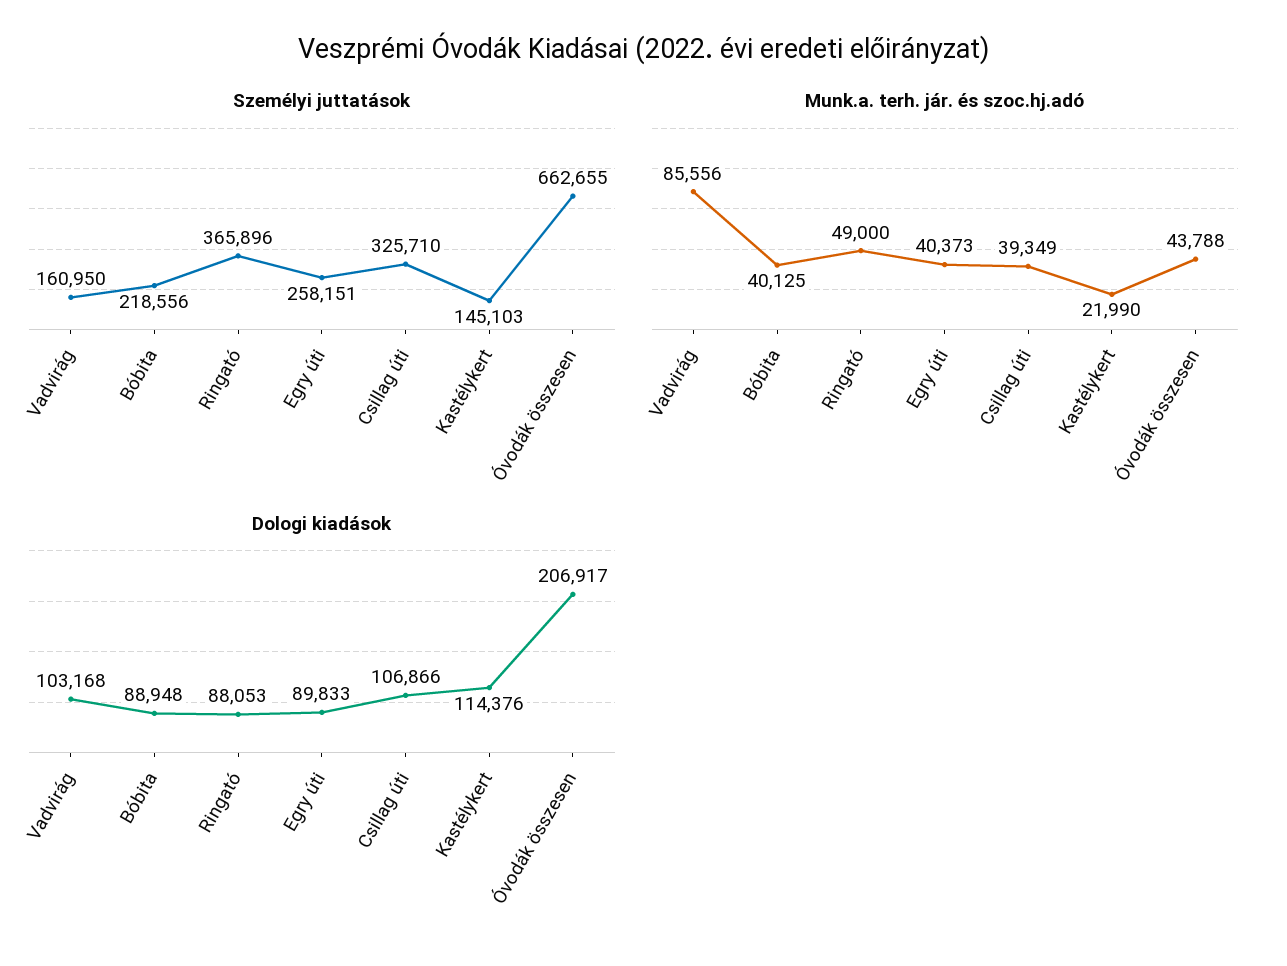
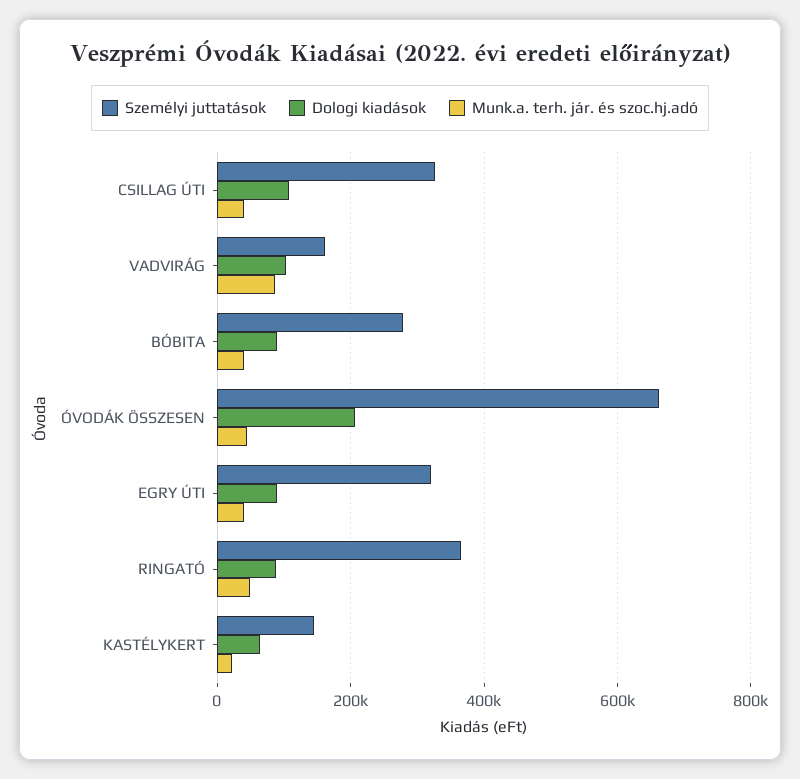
  {
    "Személyi juttatások": {
      "Vadvirág": 160950,
-     "Bóbita": 218556,
+     "Bóbita": 280000,
      "Ringató": 365896,
-     "Egry úti": 258151,
+     "Egry úti": 320000,
      "Csillag úti": 325710,
      "Kastélykert": 145103,
      "Óvodák összesen": 662655
    },
    "Munk.a. terh. jár. és szoc.hj.adó": {
      "Vadvirág": 85556,
      "Bóbita": 40125,
      "Ringató": 49000,
      "Egry úti": 40373,
      "Csillag úti": 39349,
      "Kastélykert": 21990,
      "Óvodák összesen": 43788
    },
    "Dologi kiadások": {
      "Vadvirág": 103168,
      "Bóbita": 88948,
      "Ringató": 88053,
      "Egry úti": 89833,
      "Csillag úti": 106866,
-     "Kastélykert": 114376,
+     "Kastélykert": 60000,
      "Óvodák összesen": 206917
    }
  }

